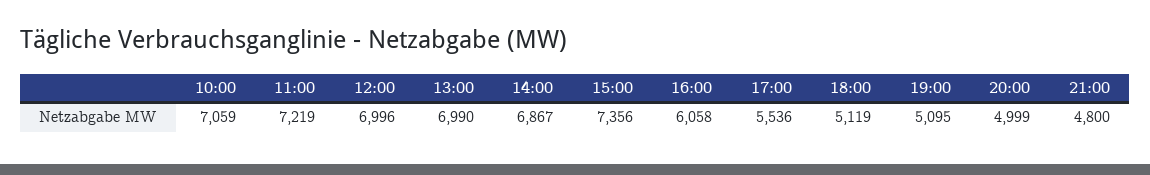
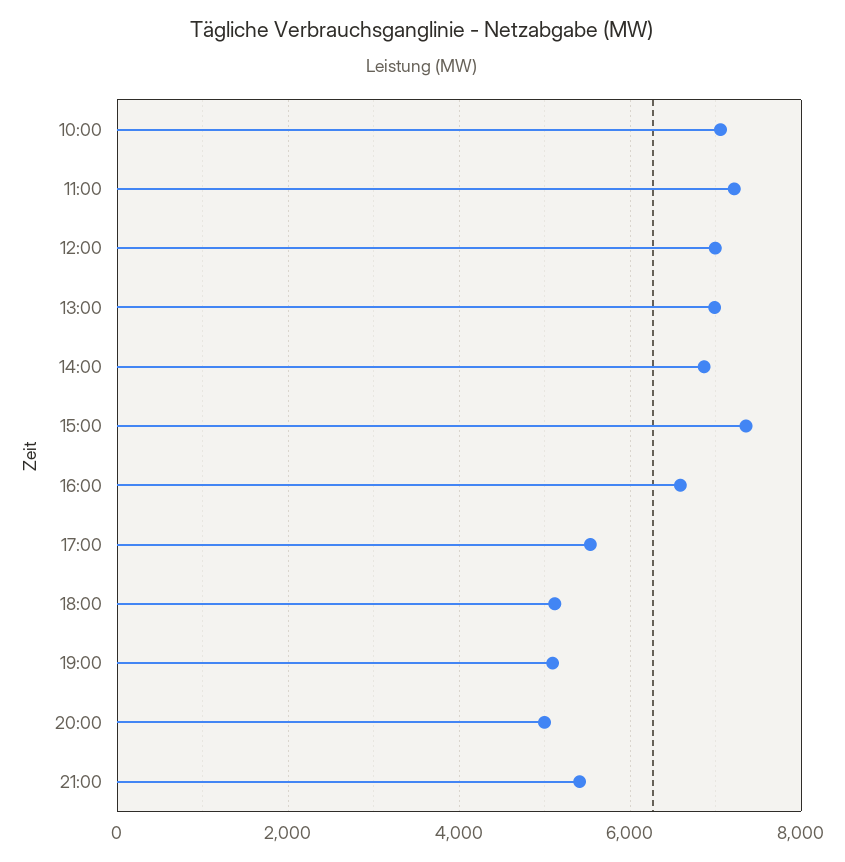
  {
    "10:00": 7059,
    "11:00": 7219,
    "12:00": 6996,
    "13:00": 6990,
    "14:00": 6867,
    "15:00": 7356,
-   "16:00": 6058,
+   "16:00": 6600,
    "17:00": 5536,
    "18:00": 5119,
    "19:00": 5095,
    "20:00": 4999,
-   "21:00": 4800
+   "21:00": 5400
  }

